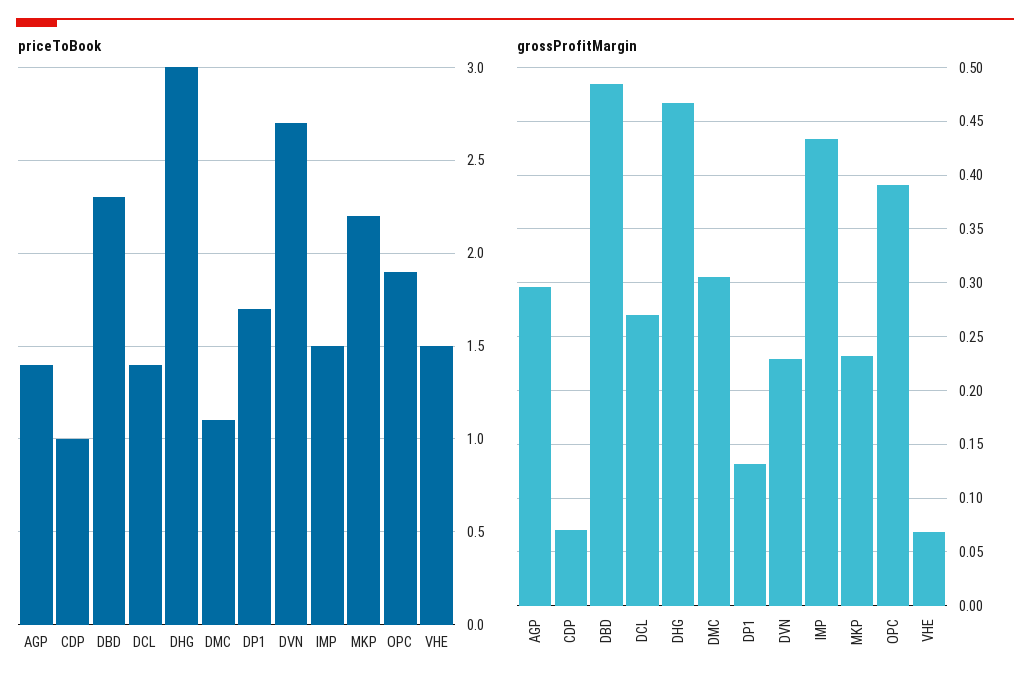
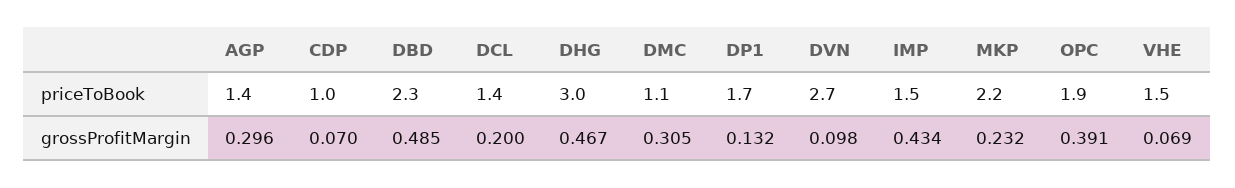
  {
    "priceToBook": {
      "AGP": 1.4,
      "CDP": 1,
      "DBD": 2.3,
      "DCL": 1.4,
      "DHG": 3,
      "DMC": 1.1,
      "DP1": 1.7,
      "DVN": 2.7,
      "IMP": 1.5,
      "MKP": 2.2,
      "OPC": 1.9,
      "VHE": 1.5
    },
    "grossProfitMargin": {
      "AGP": 0.296,
      "CDP": 0.07,
      "DBD": 0.485,
-     "DCL": 0.27,
+     "DCL": 0.2,
      "DHG": 0.467,
      "DMC": 0.305,
      "DP1": 0.132,
-     "DVN": 0.23,
+     "DVN": 0.098,
      "IMP": 0.434,
      "MKP": 0.232,
      "OPC": 0.391,
      "VHE": 0.069
    }
  }

